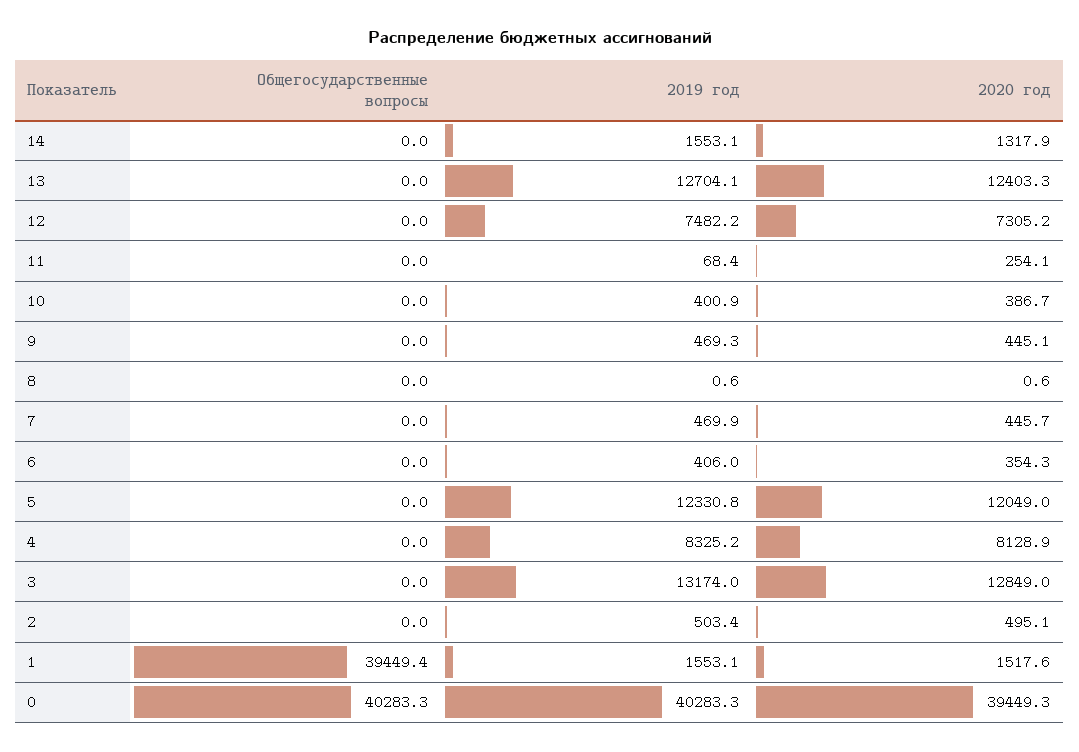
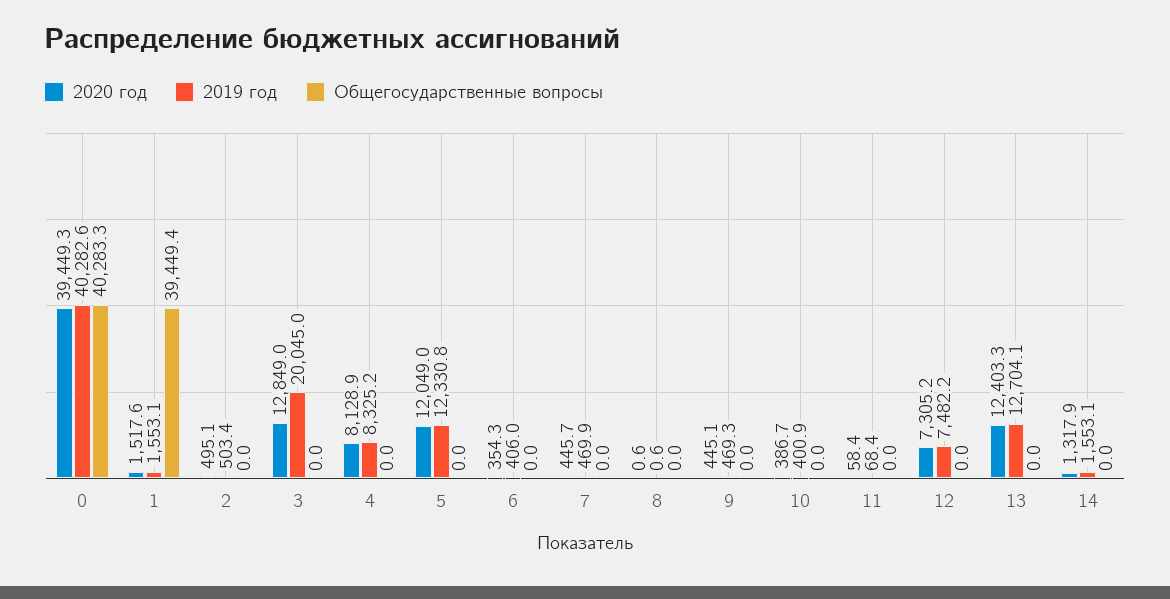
  {
    "Общегосударственные вопросы": {
      "14": 0,
      "13": 0,
      "12": 0,
      "11": 0,
      "10": 0,
      "9": 0,
      "8": 0,
      "7": 0,
      "6": 0,
      "5": 0,
      "4": 0,
      "3": 0,
      "2": 0,
      "1": 39449.4,
      "0": 40283.3
    },
    "2019 год": {
      "14": 1553.1,
      "13": 12704.1,
      "12": 7482.2,
      "11": 68.4,
      "10": 400.9,
      "9": 469.3,
      "8": 0.6,
      "7": 469.9,
      "6": 406,
      "5": 12330.8,
      "4": 8325.2,
-     "3": 13174,
+     "3": 20045,
      "2": 503.4,
      "1": 1553.1,
-     "0": 40283.3
+     "0": 40282.6
    },
    "2020 год": {
      "14": 1317.9,
      "13": 12403.3,
      "12": 7305.2,
-     "11": 254.1,
+     "11": 58.4,
      "10": 386.7,
      "9": 445.1,
      "8": 0.6,
      "7": 445.7,
      "6": 354.3,
      "5": 12049,
      "4": 8128.9,
      "3": 12849,
      "2": 495.1,
      "1": 1517.6,
      "0": 39449.3
    }
  }

